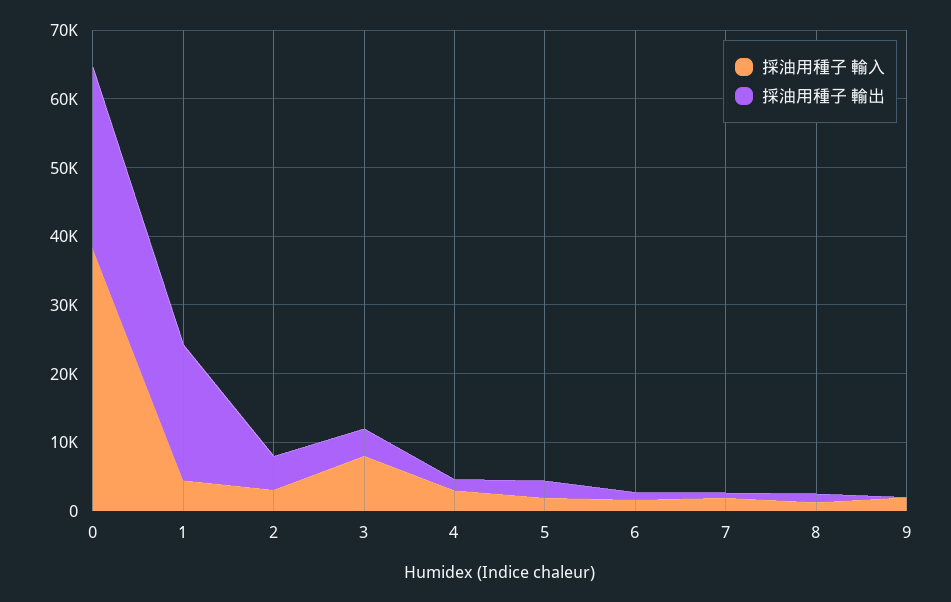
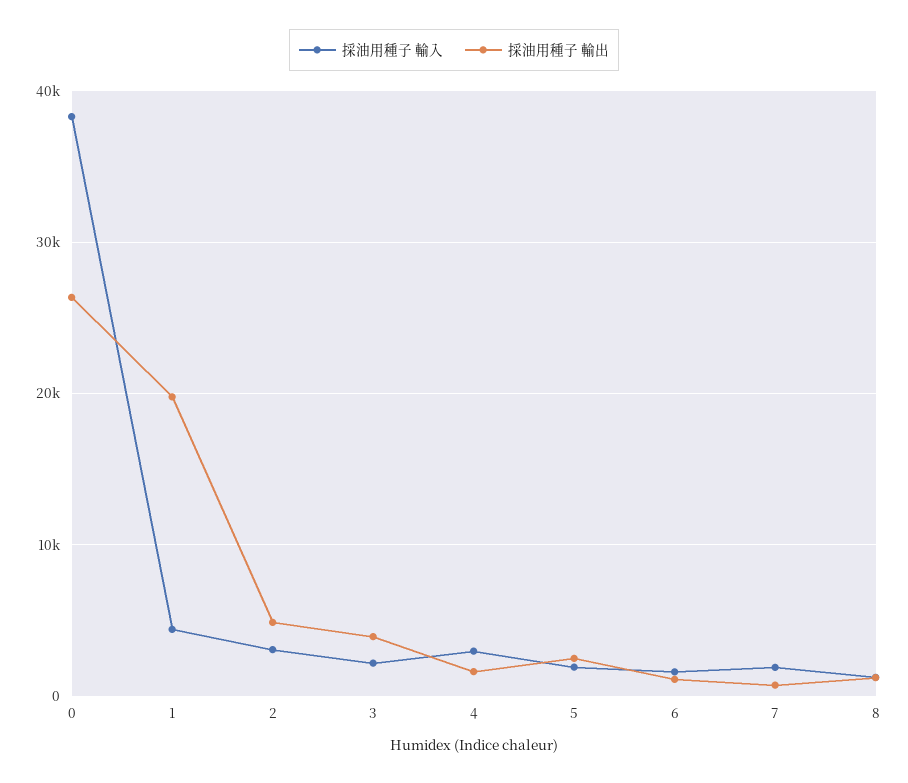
  {
    "採油用種子 輸入": {
      "0": 38000,
      "1": 4000,
      "2": 3000,
-     "3": 8000,
+     "3": 2000,
      "4": 3000,
      "5": 2000,
      "6": 2000,
      "7": 2000,
-     "8": 1000,
+     "8": 1000
-     "9": 2000
    },
    "採油用種子 輸出": {
      "0": 26000,
      "1": 20000,
      "2": 5000,
      "3": 4000,
      "4": 2000,
      "5": 2000,
      "6": 1000,
      "7": 1000,
-     "8": 1000,
+     "8": 1000
-     "9": 0
    }
  }

